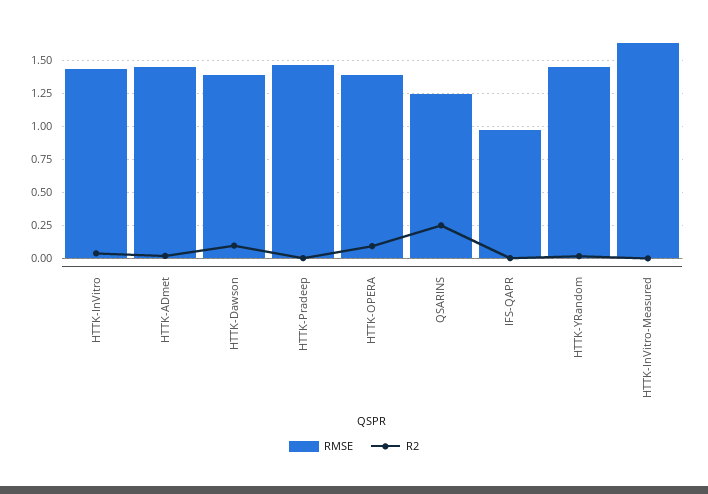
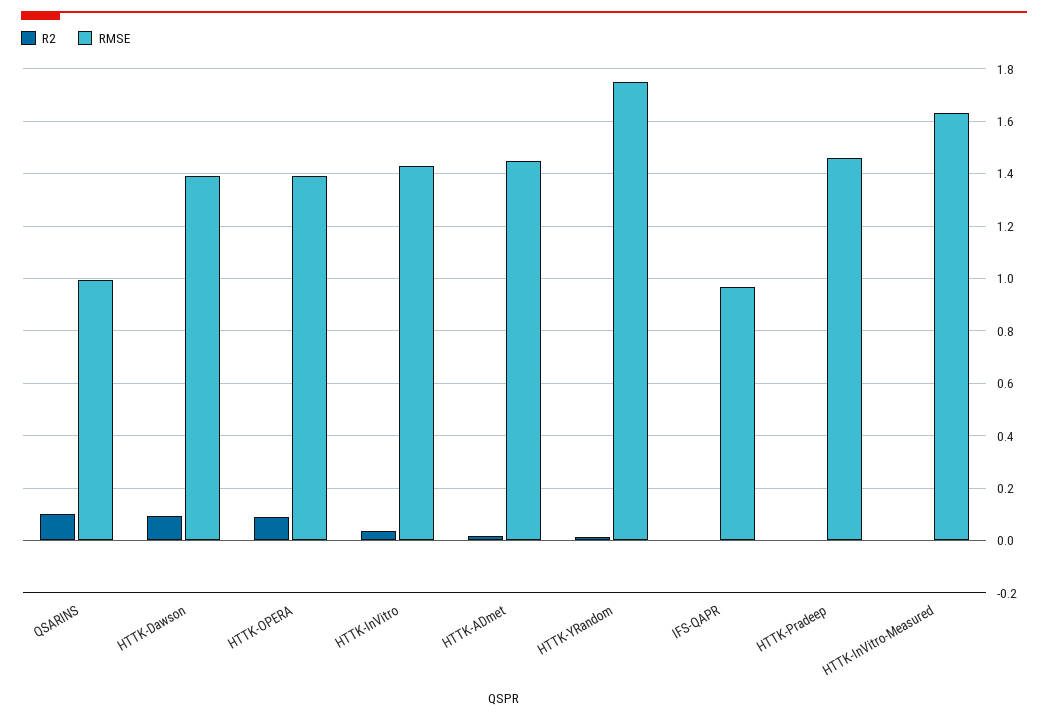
  {
    "RMSE": {
      "HTTK-InVitro": 1.425,
      "HTTK-ADmet": 1.45,
      "HTTK-Dawson": 1.4,
      "HTTK-Pradeep": 1.45,
      "HTTK-OPERA": 1.4,
-     "QSARINS": 1.25,
+     "QSARINS": 1,
      "IFS-QAPR": 0.975,
-     "HTTK-YRandom": 1.45,
+     "HTTK-YRandom": 1.75,
      "HTTK-InVitro-Measured": 1.625
    },
    "R2": {
      "HTTK-InVitro": 0.025,
      "HTTK-ADmet": 0.025,
      "HTTK-Dawson": 0.1,
      "HTTK-Pradeep": 0,
      "HTTK-OPERA": 0.1,
-     "QSARINS": 0.25,
+     "QSARINS": 0.1,
      "IFS-QAPR": 0,
      "HTTK-YRandom": 0.025,
      "HTTK-InVitro-Measured": 0
    }
  }

